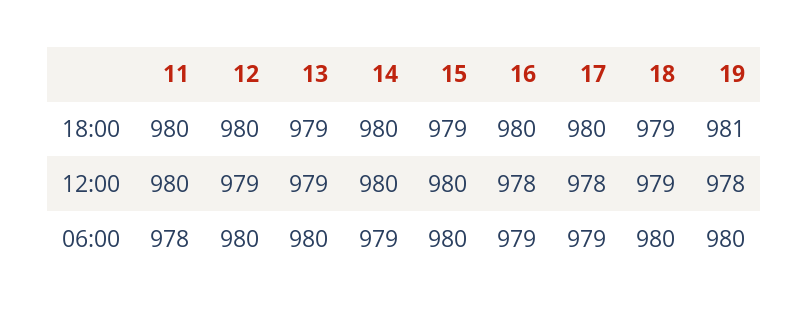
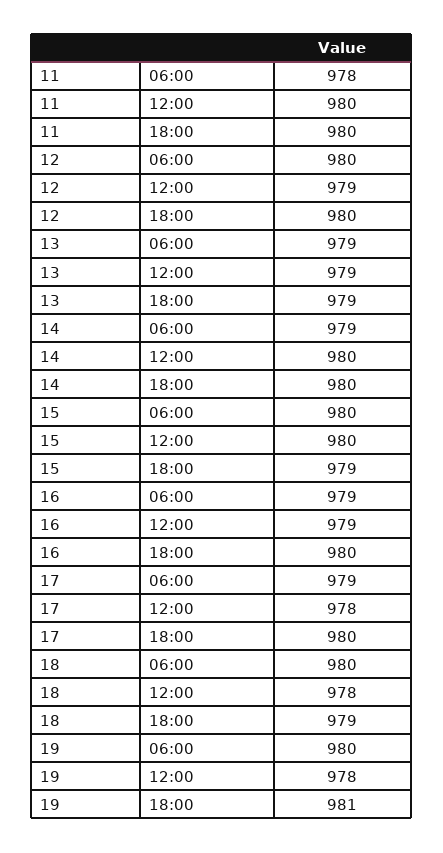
  {
    "11": {
      "18:00": 980,
      "12:00": 980,
      "06:00": 978
    },
    "12": {
      "18:00": 980,
      "12:00": 979,
      "06:00": 980
    },
    "13": {
      "18:00": 979,
      "12:00": 979,
-     "06:00": 980
+     "06:00": 979
    },
    "14": {
      "18:00": 980,
      "12:00": 980,
      "06:00": 979
    },
    "15": {
      "18:00": 979,
      "12:00": 980,
      "06:00": 980
    },
    "16": {
      "18:00": 980,
-     "12:00": 978,
+     "12:00": 979,
      "06:00": 979
    },
    "17": {
      "18:00": 980,
      "12:00": 978,
      "06:00": 979
    },
    "18": {
      "18:00": 979,
-     "12:00": 979,
+     "12:00": 978,
      "06:00": 980
    },
    "19": {
      "18:00": 981,
      "12:00": 978,
      "06:00": 980
    }
  }

